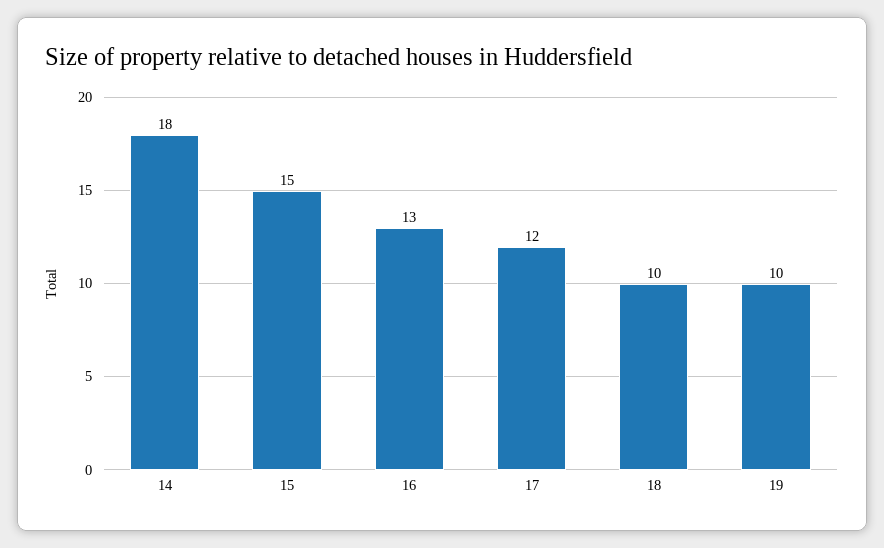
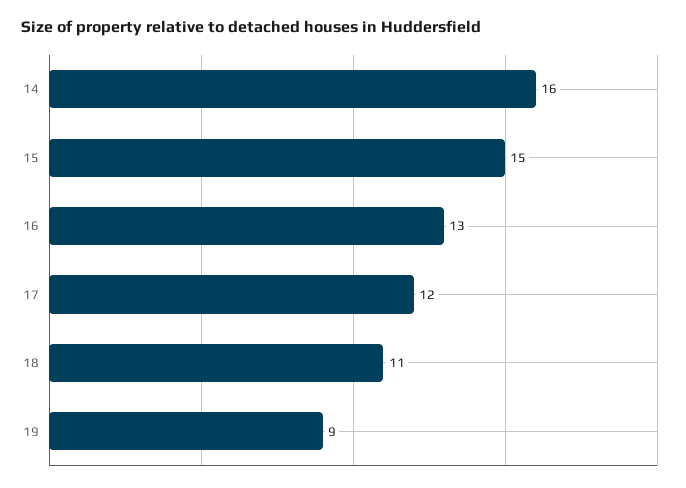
  {
-   "14": 18,
+   "14": 16,
    "15": 15,
    "16": 13,
    "17": 12,
-   "18": 10,
+   "18": 11,
-   "19": 10
+   "19": 9
  }

